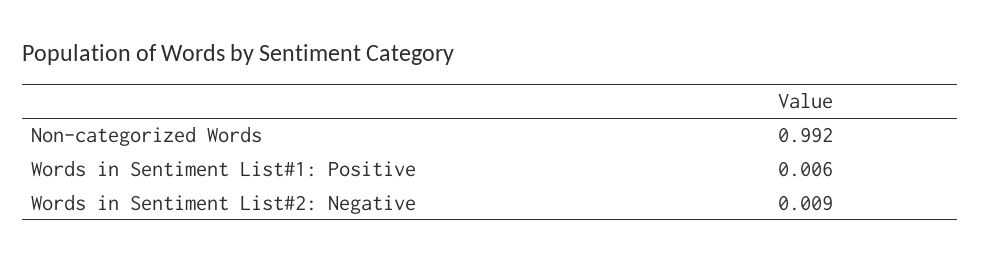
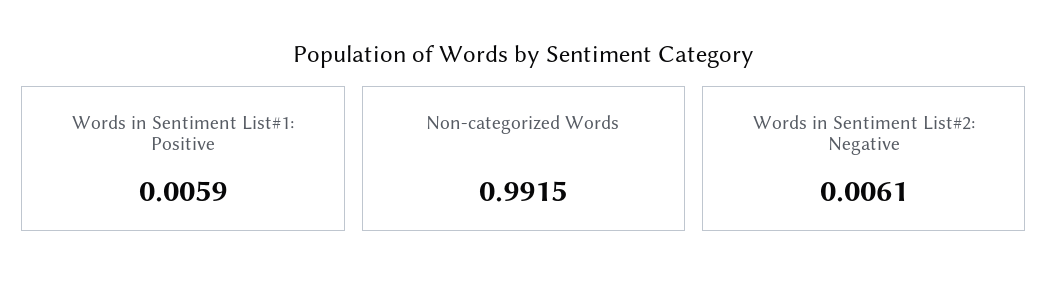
  {
    "Non-categorized Words": 0.9915,
    "Words in Sentiment List#1: Positive": 0.0059,
-   "Words in Sentiment List#2: Negative": 0.009
+   "Words in Sentiment List#2: Negative": 0.0061
  }

